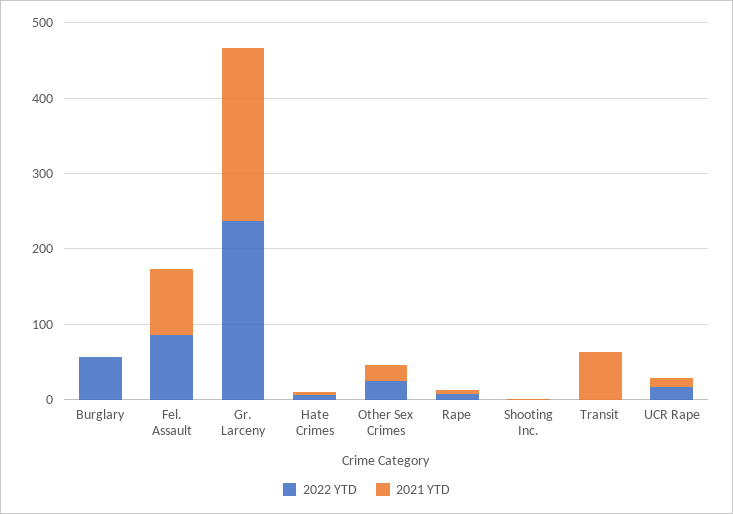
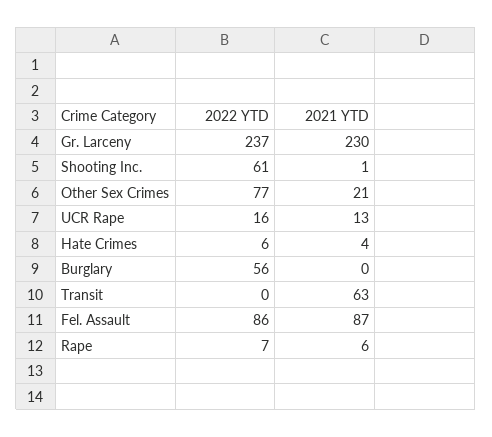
  {
    "2022 YTD": {
      "Burglary": 56,
      "Fel. Assault": 86,
      "Gr. Larceny": 237,
      "Hate Crimes": 6,
-     "Other Sex Crimes": 20,
+     "Other Sex Crimes": 77,
      "Rape": 7,
-     "Shooting Inc.": 0,
+     "Shooting Inc.": 61,
      "Transit": 0,
      "UCR Rape": 16
    },
    "2021 YTD": {
      "Burglary": 0,
      "Fel. Assault": 87,
      "Gr. Larceny": 230,
      "Hate Crimes": 4,
      "Other Sex Crimes": 21,
      "Rape": 6,
      "Shooting Inc.": 1,
      "Transit": 63,
      "UCR Rape": 13
    }
  }

